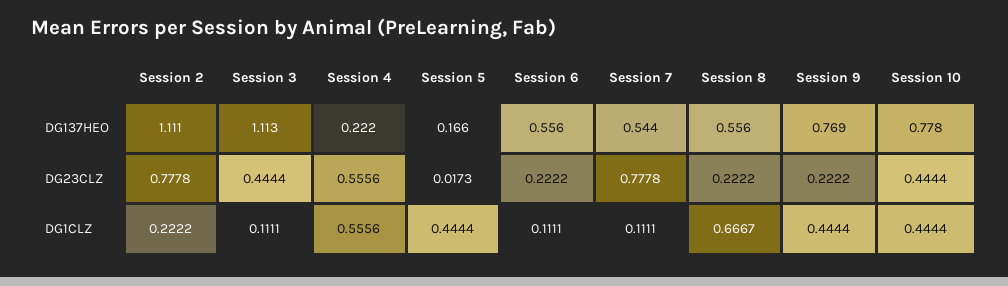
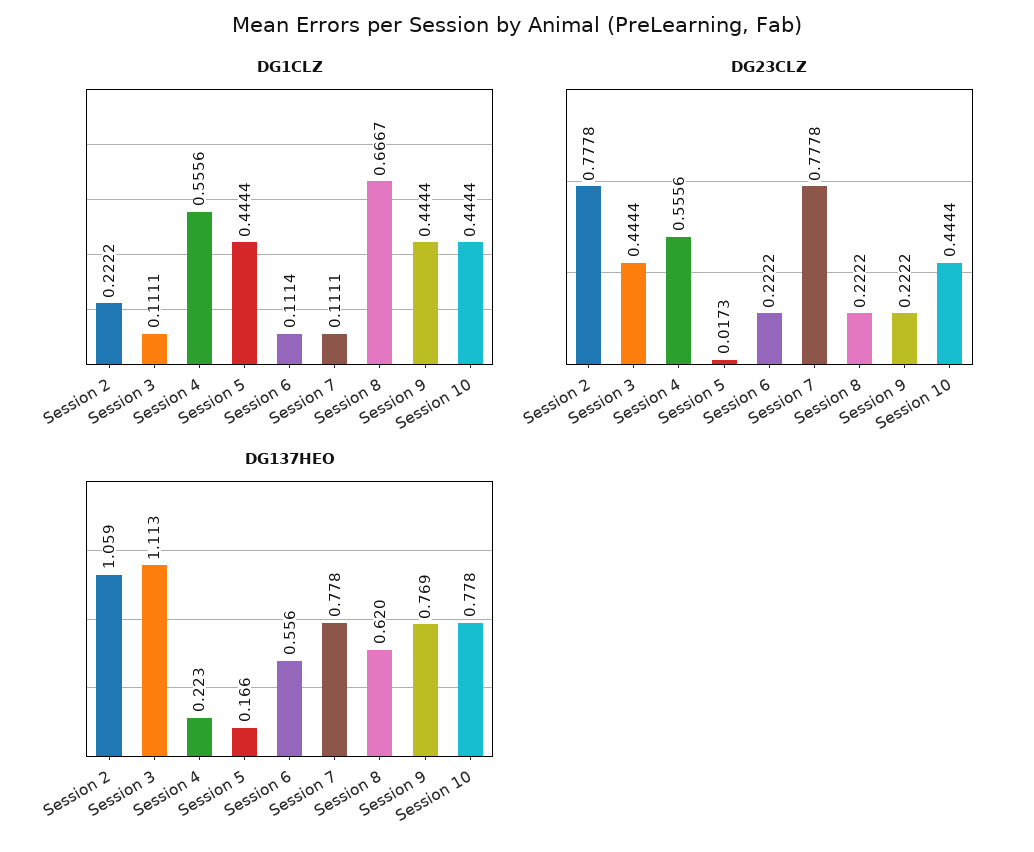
  {
    "DG137HEO": {
-     "Session 2": 1.111,
+     "Session 2": 1.059,
      "Session 3": 1.113,
-     "Session 4": 0.222,
+     "Session 4": 0.223,
      "Session 5": 0.166,
      "Session 6": 0.556,
-     "Session 7": 0.544,
+     "Session 7": 0.778,
-     "Session 8": 0.556,
+     "Session 8": 0.62,
      "Session 9": 0.769,
      "Session 10": 0.778
    },
    "DG23CLZ": {
      "Session 2": 0.7778,
      "Session 3": 0.4444,
      "Session 4": 0.5556,
      "Session 5": 0.0173,
      "Session 6": 0.2222,
      "Session 7": 0.7778,
      "Session 8": 0.2222,
      "Session 9": 0.2222,
      "Session 10": 0.4444
    },
    "DG1CLZ": {
      "Session 2": 0.2222,
      "Session 3": 0.1111,
      "Session 4": 0.5556,
      "Session 5": 0.4444,
-     "Session 6": 0.1111,
+     "Session 6": 0.1114,
      "Session 7": 0.1111,
      "Session 8": 0.6667,
      "Session 9": 0.4444,
      "Session 10": 0.4444
    }
  }

